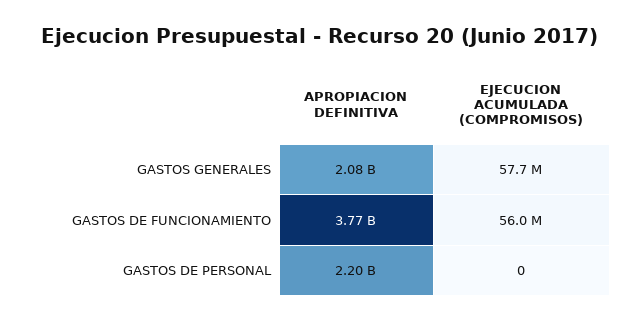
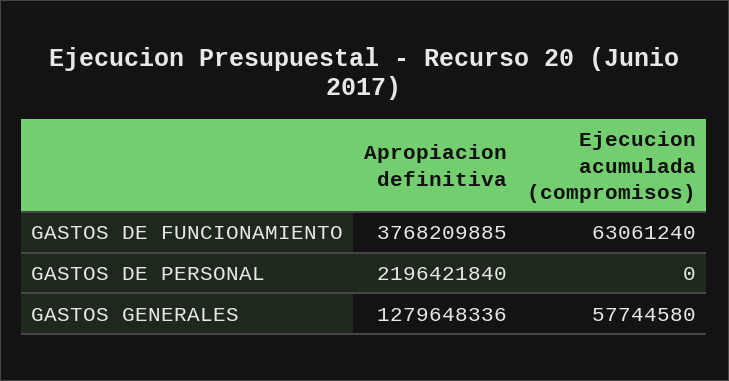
  {
    "APROPIACION DEFINITIVA": {
-     "GASTOS GENERALES": 2080000000,
+     "GASTOS GENERALES": 1279648336,
      "GASTOS DE FUNCIONAMIENTO": 3768209885,
      "GASTOS DE PERSONAL": 2196421840
    },
    "EJECUCION ACUMULADA (COMPROMISOS)": {
      "GASTOS GENERALES": 57744580,
-     "GASTOS DE FUNCIONAMIENTO": 56000000,
+     "GASTOS DE FUNCIONAMIENTO": 63061240,
      "GASTOS DE PERSONAL": 0
    }
  }

